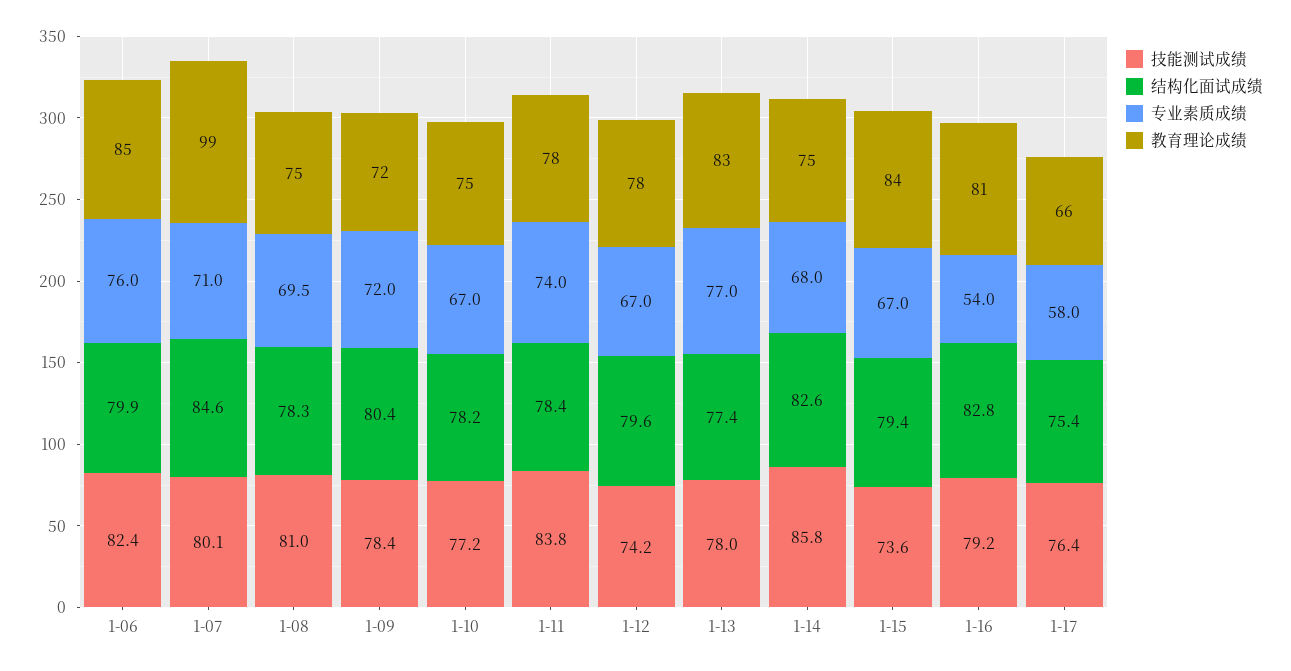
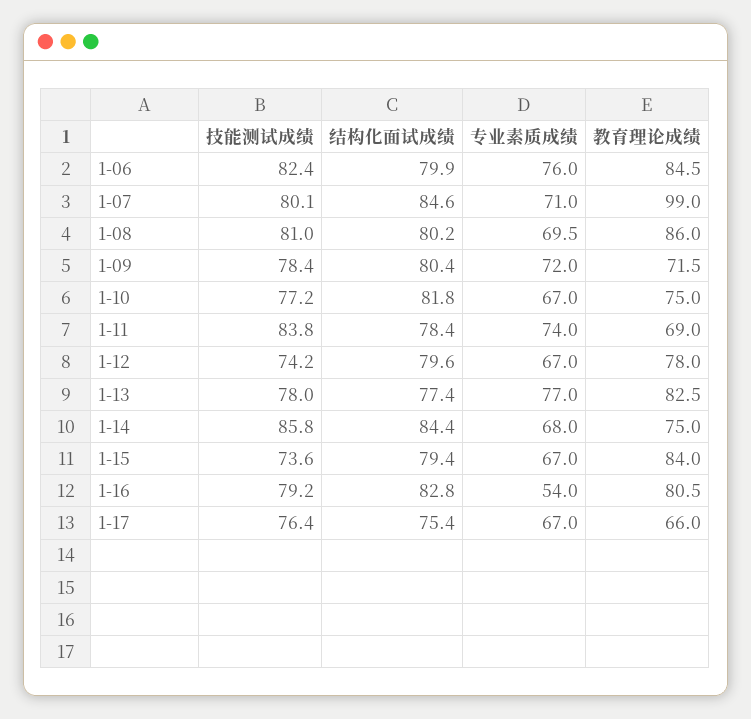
  {
    "技能测试成绩": {
      "1-06": 82.4,
      "1-07": 80.1,
      "1-08": 81,
      "1-09": 78.4,
      "1-10": 77.2,
      "1-11": 83.8,
      "1-12": 74.2,
      "1-13": 78,
      "1-14": 85.8,
      "1-15": 73.6,
      "1-16": 79.2,
      "1-17": 76.4
    },
    "结构化面试成绩": {
      "1-06": 79.9,
      "1-07": 84.6,
-     "1-08": 78.3,
+     "1-08": 80.2,
      "1-09": 80.4,
-     "1-10": 78.2,
+     "1-10": 81.8,
      "1-11": 78.4,
      "1-12": 79.6,
      "1-13": 77.4,
-     "1-14": 82.6,
+     "1-14": 84.4,
      "1-15": 79.4,
      "1-16": 82.8,
      "1-17": 75.4
    },
    "专业素质成绩": {
      "1-06": 76,
      "1-07": 71,
      "1-08": 69.5,
      "1-09": 72,
      "1-10": 67,
      "1-11": 74,
      "1-12": 67,
      "1-13": 77,
      "1-14": 68,
      "1-15": 67,
      "1-16": 54,
-     "1-17": 58
+     "1-17": 67
    },
    "教育理论成绩": {
      "1-06": 84.5,
      "1-07": 99,
-     "1-08": 75,
+     "1-08": 86,
      "1-09": 71.5,
      "1-10": 75,
-     "1-11": 78,
+     "1-11": 69,
      "1-12": 78,
      "1-13": 82.5,
      "1-14": 75,
      "1-15": 84,
      "1-16": 80.5,
      "1-17": 66
    }
  }

